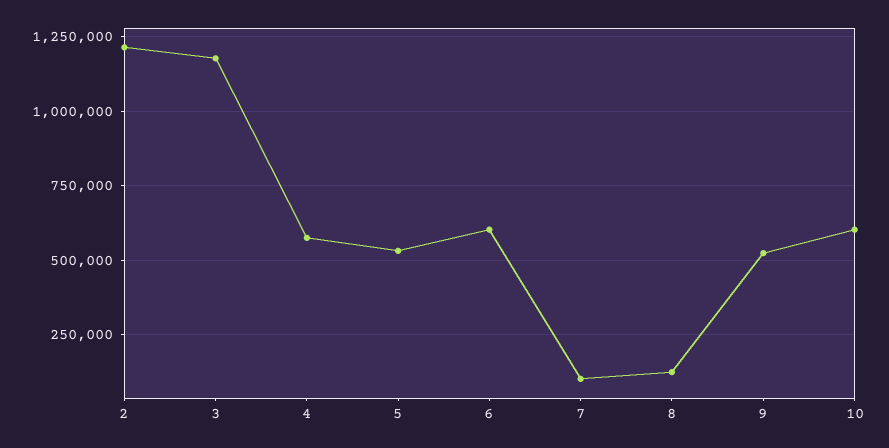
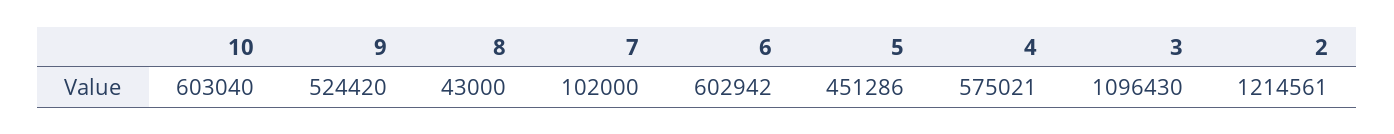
  {
    "2": 1214561,
-   "3": 1175000,
+   "3": 1096430,
    "4": 575021,
-   "5": 525000,
+   "5": 451286,
    "6": 602942,
    "7": 102000,
-   "8": 125000,
+   "8": 43000,
    "9": 524420,
    "10": 603040
  }

